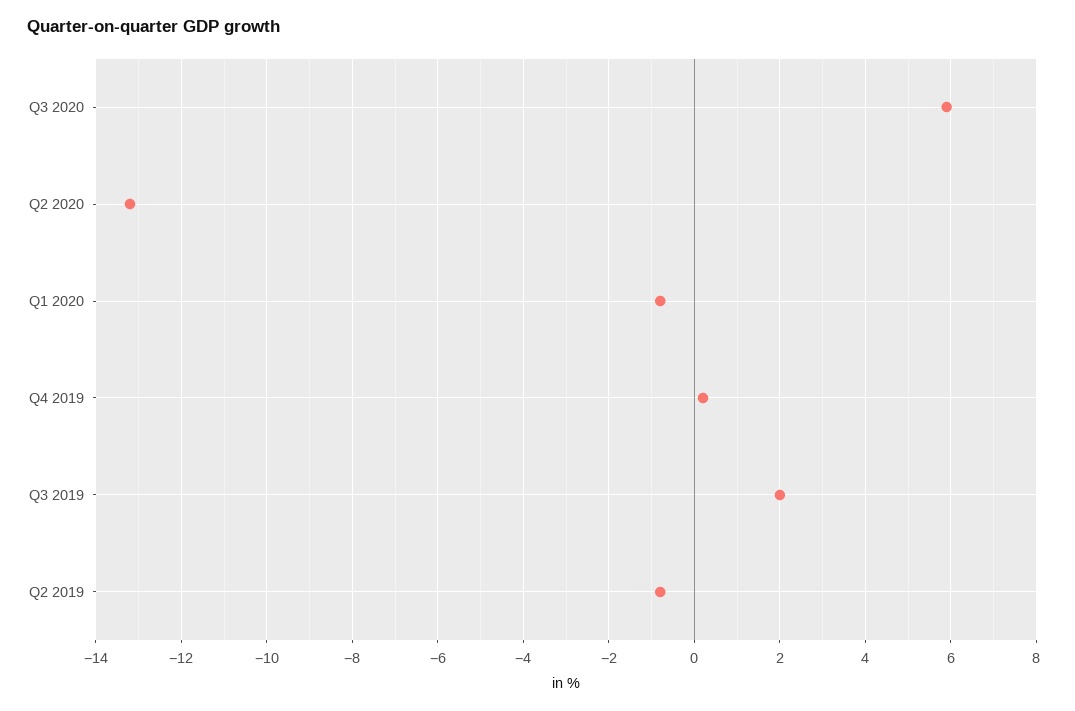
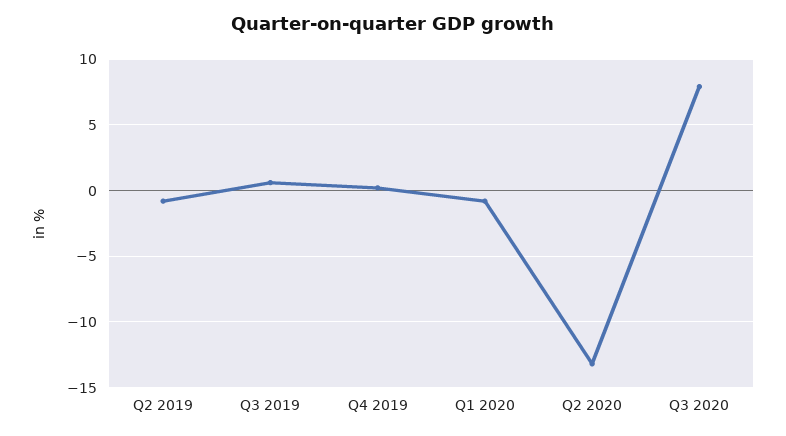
  {
-   "Q3 2020": 6,
+   "Q3 2020": 8,
    "Q2 2020": -13,
    "Q1 2020": -1,
    "Q4 2019": 0,
-   "Q3 2019": 2,
+   "Q3 2019": 0.5,
    "Q2 2019": -1
  }

